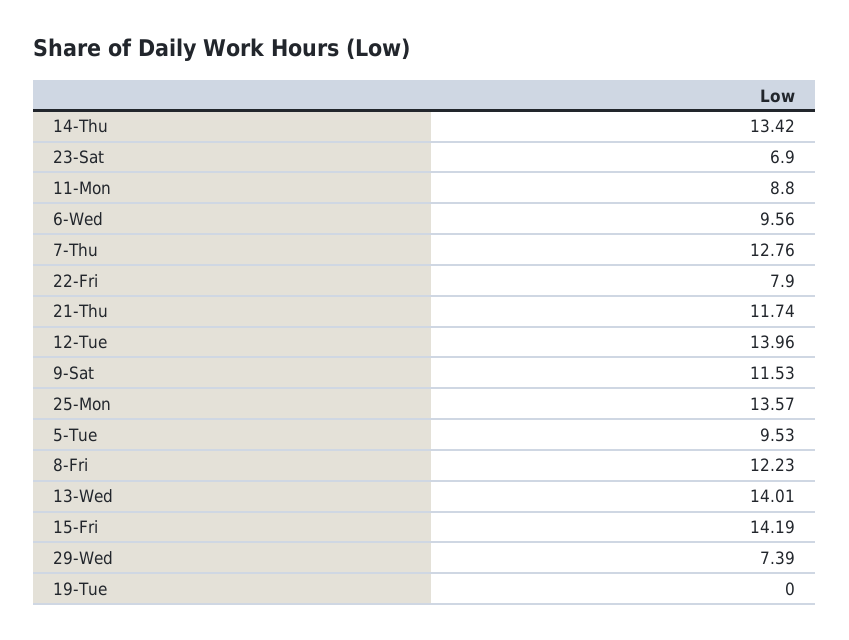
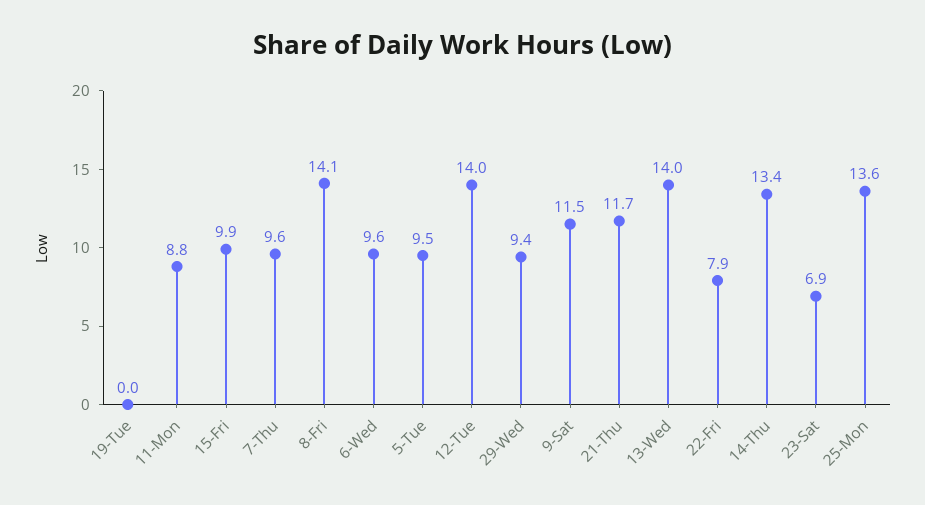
  {
    "14-Thu": 13.42,
    "23-Sat": 6.9,
    "11-Mon": 8.8,
    "6-Wed": 9.56,
-   "7-Thu": 12.76,
+   "7-Thu": 9.6,
    "22-Fri": 7.9,
    "21-Thu": 11.74,
    "12-Tue": 13.96,
    "9-Sat": 11.53,
    "25-Mon": 13.57,
    "5-Tue": 9.53,
-   "8-Fri": 12.23,
+   "8-Fri": 14.1,
    "13-Wed": 14.01,
-   "15-Fri": 14.19,
+   "15-Fri": 9.9,
-   "29-Wed": 7.39,
+   "29-Wed": 9.4,
    "19-Tue": 0
  }

